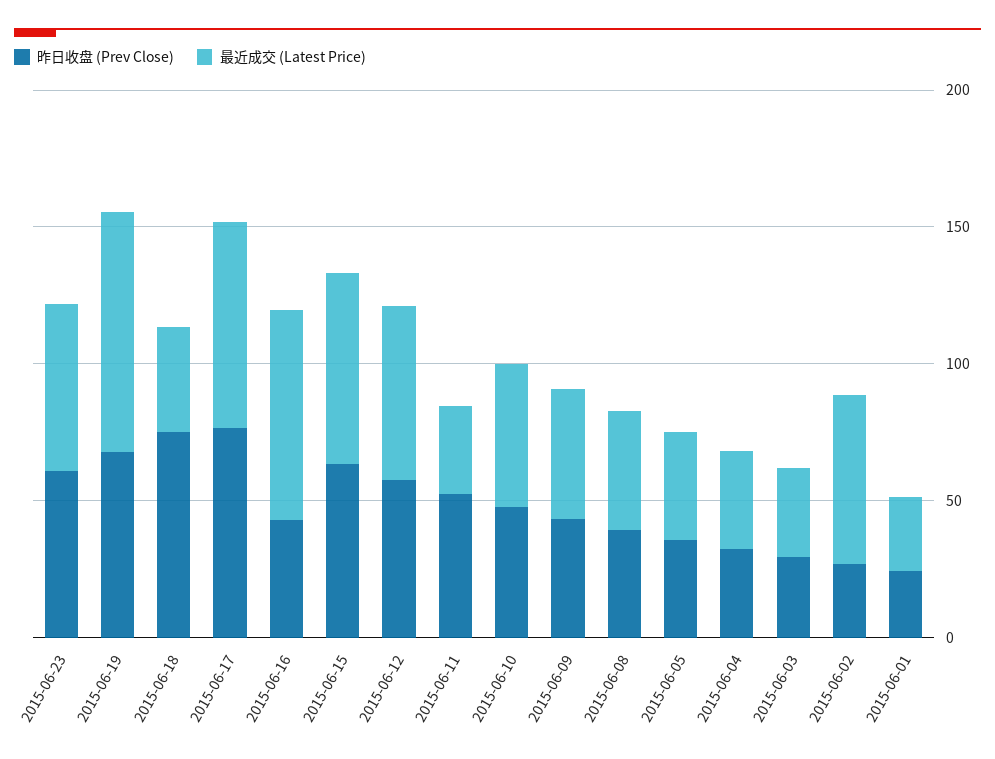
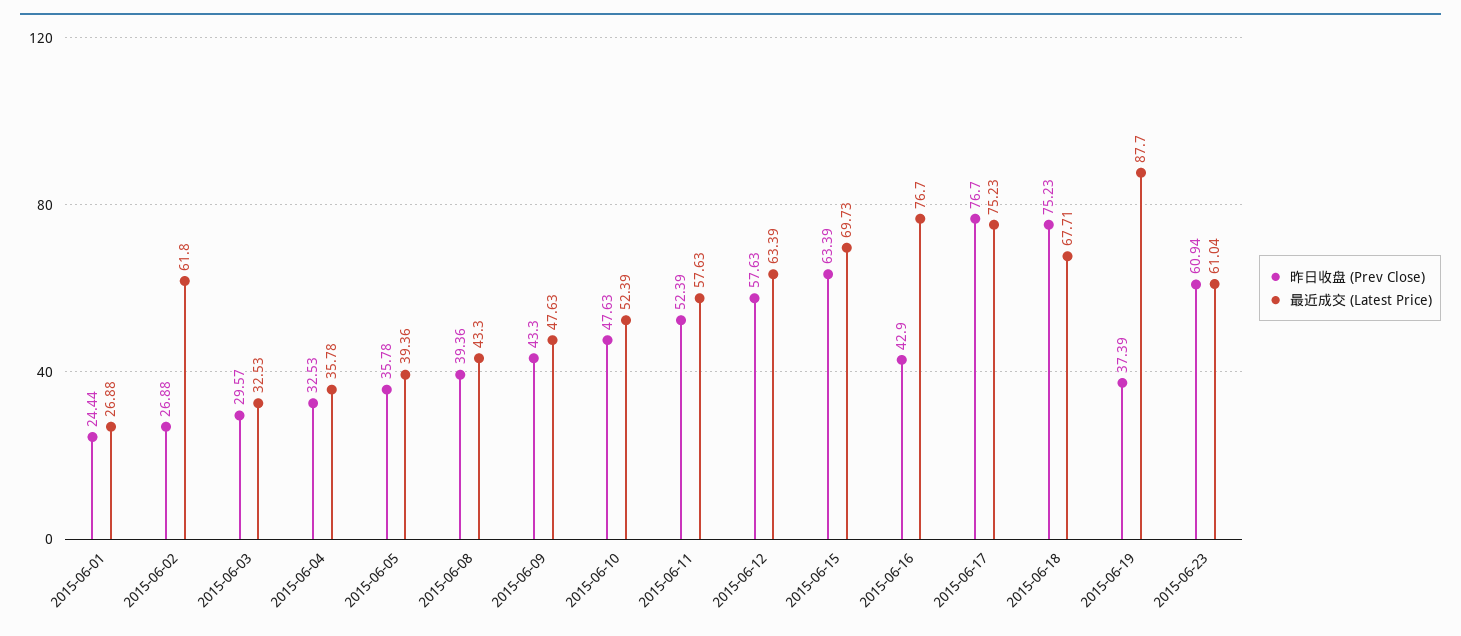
  {
    "昨日收盘 (Prev Close)": {
      "2015-06-23": 60.94,
-     "2015-06-19": 70,
+     "2015-06-19": 37.39,
      "2015-06-18": 75.23,
      "2015-06-17": 76.7,
      "2015-06-16": 42.9,
      "2015-06-15": 63.39,
      "2015-06-12": 57.63,
      "2015-06-11": 52.39,
      "2015-06-10": 47.63,
      "2015-06-09": 43.3,
      "2015-06-08": 39.36,
      "2015-06-05": 35.78,
      "2015-06-04": 32.53,
      "2015-06-03": 29.57,
      "2015-06-02": 26.88,
      "2015-06-01": 24.44
    },
    "最近成交 (Latest Price)": {
      "2015-06-23": 61.04,
      "2015-06-19": 87.7,
-     "2015-06-18": 40,
+     "2015-06-18": 67.71,
      "2015-06-17": 75.23,
      "2015-06-16": 76.7,
      "2015-06-15": 69.73,
      "2015-06-12": 63.39,
-     "2015-06-11": 30,
+     "2015-06-11": 57.63,
      "2015-06-10": 52.39,
      "2015-06-09": 47.63,
      "2015-06-08": 43.3,
      "2015-06-05": 39.36,
      "2015-06-04": 35.78,
      "2015-06-03": 32.53,
      "2015-06-02": 61.8,
      "2015-06-01": 26.88
    }
  }

